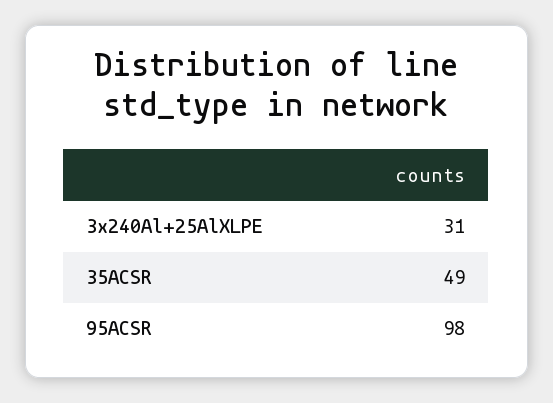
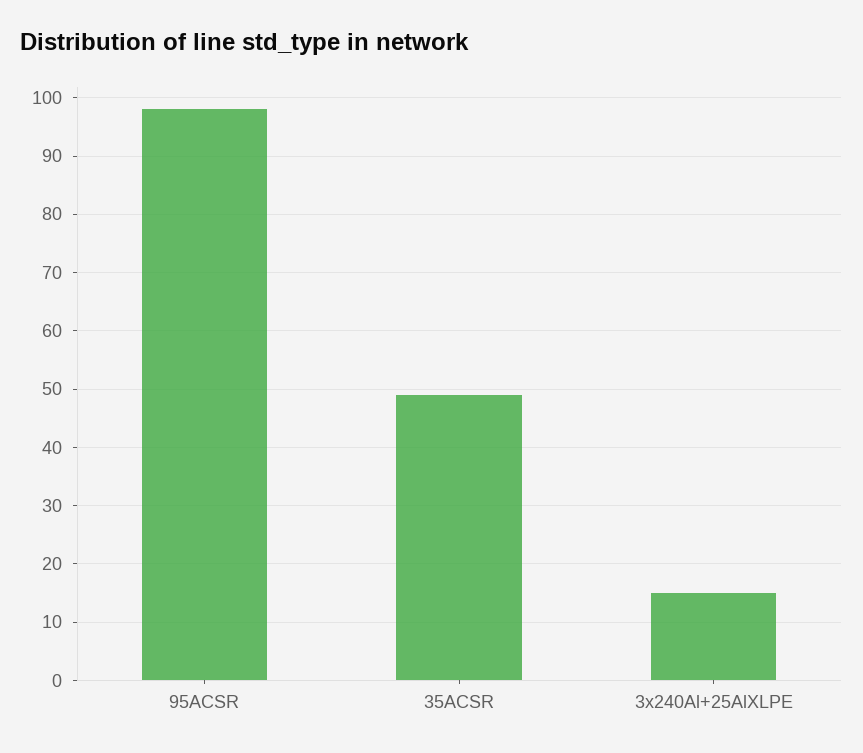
  {
-   "3x240Al+25AlXLPE": 31,
+   "3x240Al+25AlXLPE": 15,
    "35ACSR": 49,
    "95ACSR": 98
  }

